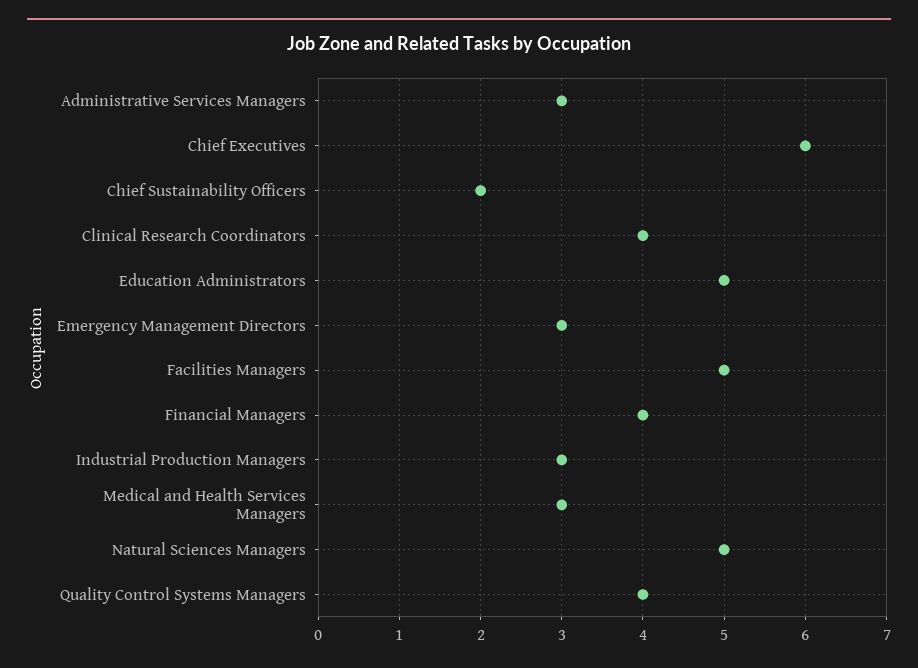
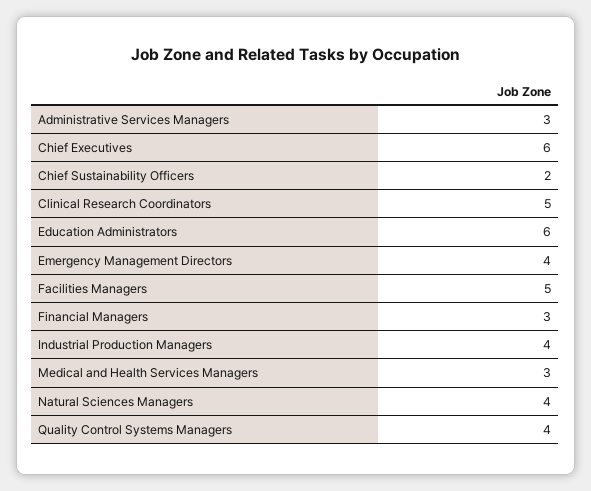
  {
    "Administrative Services Managers": 3,
    "Chief Executives": 6,
    "Chief Sustainability Officers": 2,
-   "Clinical Research Coordinators": 4,
+   "Clinical Research Coordinators": 5,
-   "Education Administrators": 5,
+   "Education Administrators": 6,
-   "Emergency Management Directors": 3,
+   "Emergency Management Directors": 4,
    "Facilities Managers": 5,
-   "Financial Managers": 4,
+   "Financial Managers": 3,
-   "Industrial Production Managers": 3,
+   "Industrial Production Managers": 4,
    "Medical and Health Services Managers": 3,
-   "Natural Sciences Managers": 5,
+   "Natural Sciences Managers": 4,
    "Quality Control Systems Managers": 4
  }

